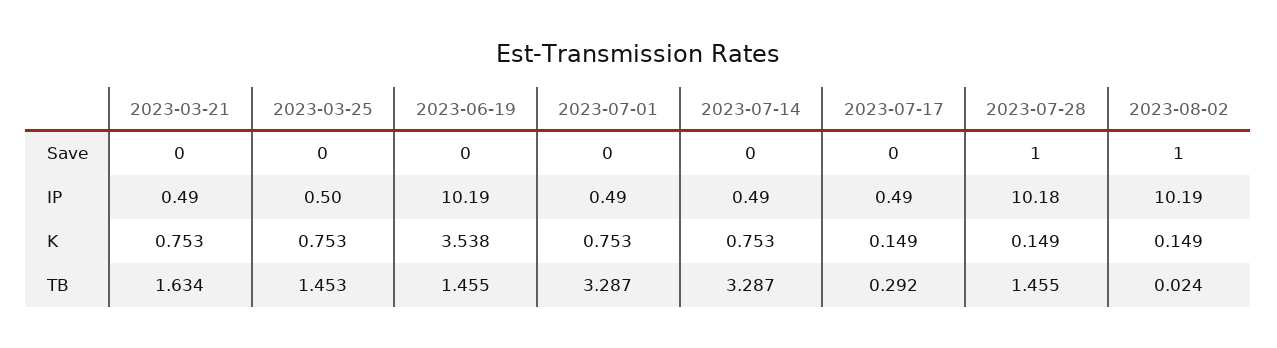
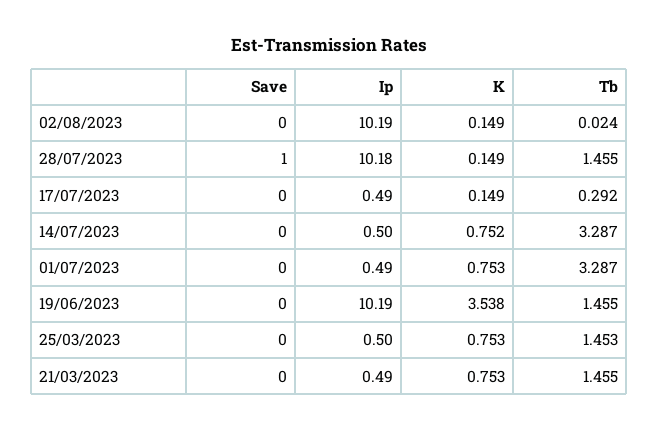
  {
    "2023-03-21": {
      "Save": 0,
      "IP": 0.49,
      "K": 0.753,
-     "TB": 1.634
+     "TB": 1.455
    },
    "2023-03-25": {
      "Save": 0,
      "IP": 0.5,
      "K": 0.753,
      "TB": 1.453
    },
    "2023-06-19": {
      "Save": 0,
      "IP": 10.19,
      "K": 3.538,
      "TB": 1.455
    },
    "2023-07-01": {
      "Save": 0,
      "IP": 0.49,
      "K": 0.753,
      "TB": 3.287
    },
    "2023-07-14": {
      "Save": 0,
-     "IP": 0.49,
+     "IP": 0.5,
-     "K": 0.753,
+     "K": 0.752,
      "TB": 3.287
    },
    "2023-07-17": {
      "Save": 0,
      "IP": 0.49,
      "K": 0.149,
      "TB": 0.292
    },
    "2023-07-28": {
      "Save": 1,
      "IP": 10.18,
      "K": 0.149,
      "TB": 1.455
    },
    "2023-08-02": {
-     "Save": 1,
+     "Save": 0,
      "IP": 10.19,
      "K": 0.149,
      "TB": 0.024
    }
  }

